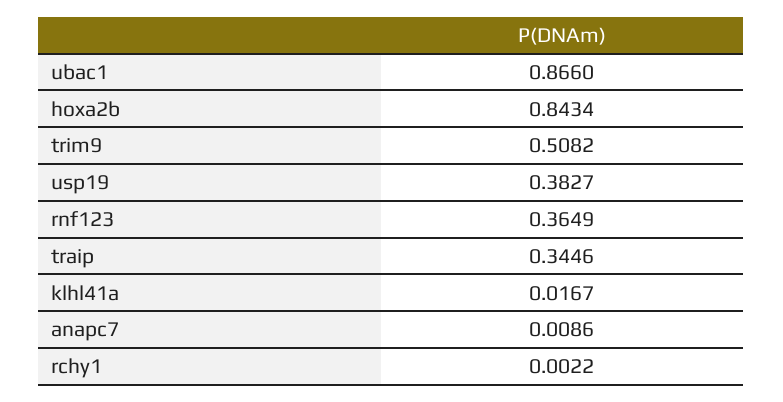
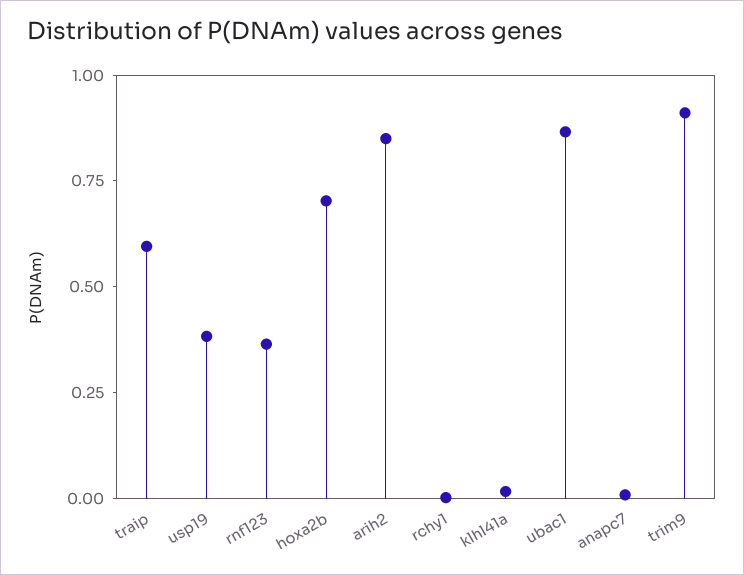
  {
    "ubac1": 0.866,
-   "hoxa2b": 0.8434,
+   "hoxa2b": 0.7,
-   "trim9": 0.5082,
+   "trim9": 0.9,
    "usp19": 0.3827,
    "rnf123": 0.3649,
-   "traip": 0.3446,
+   "traip": 0.6,
    "klhl41a": 0.0167,
    "anapc7": 0.0086,
-   "rchy1": 0.0022
+   "rchy1": 0.0022,
+   "arih2": 0.85
  }

